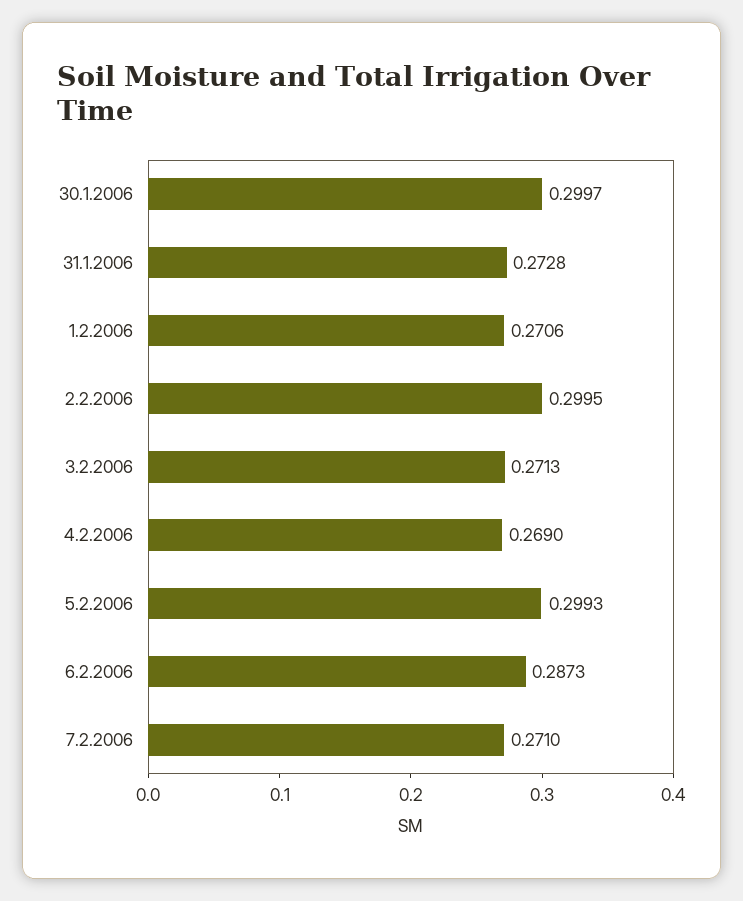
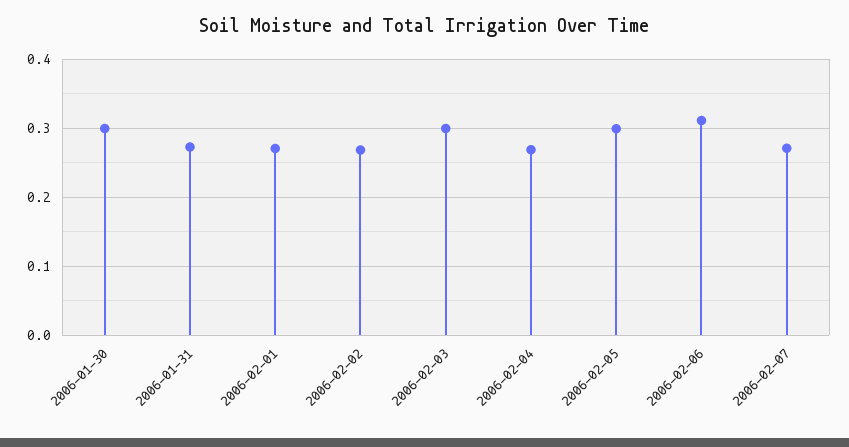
  {
    "30.1.2006": 0.2997,
    "31.1.2006": 0.2728,
    "1.2.2006": 0.2706,
-   "2.2.2006": 0.2995,
+   "2.2.2006": 0.27,
-   "3.2.2006": 0.2713,
+   "3.2.2006": 0.3,
    "4.2.2006": 0.269,
    "5.2.2006": 0.2993,
-   "6.2.2006": 0.2873,
+   "6.2.2006": 0.31,
    "7.2.2006": 0.271
  }

